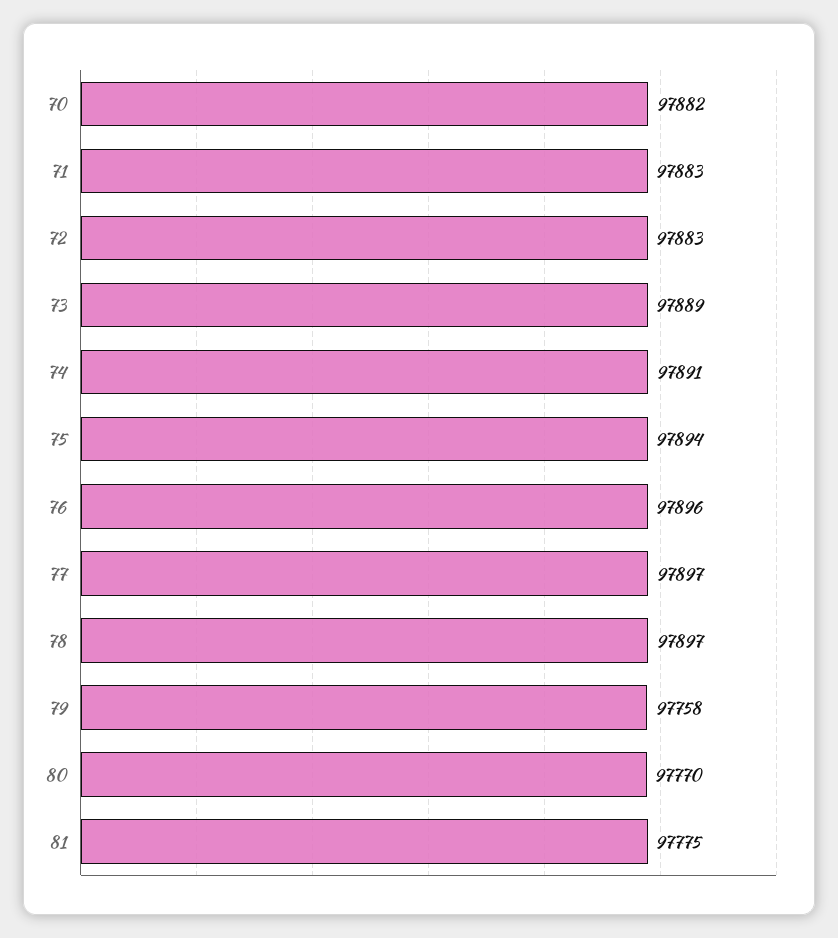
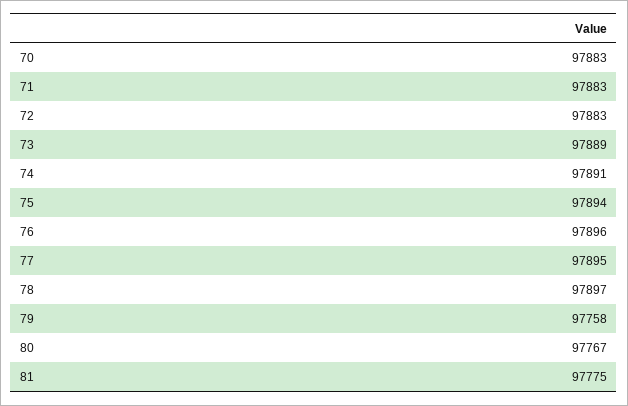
  {
-   "70": 97882,
+   "70": 97883,
    "71": 97883,
    "72": 97883,
    "73": 97889,
    "74": 97891,
    "75": 97894,
    "76": 97896,
-   "77": 97897,
+   "77": 97895,
    "78": 97897,
    "79": 97758,
-   "80": 97770,
+   "80": 97767,
    "81": 97775
  }

